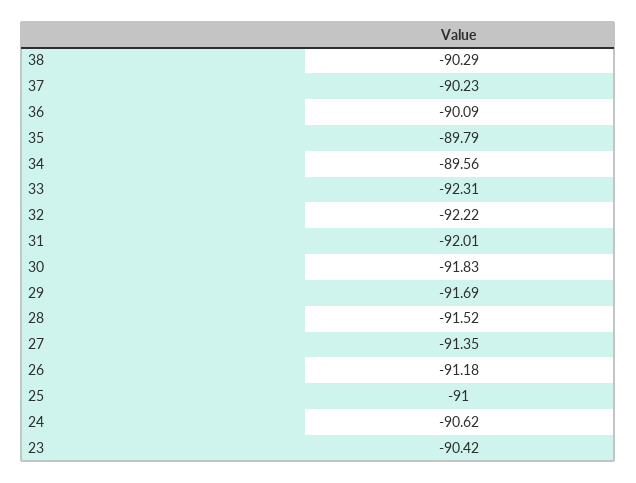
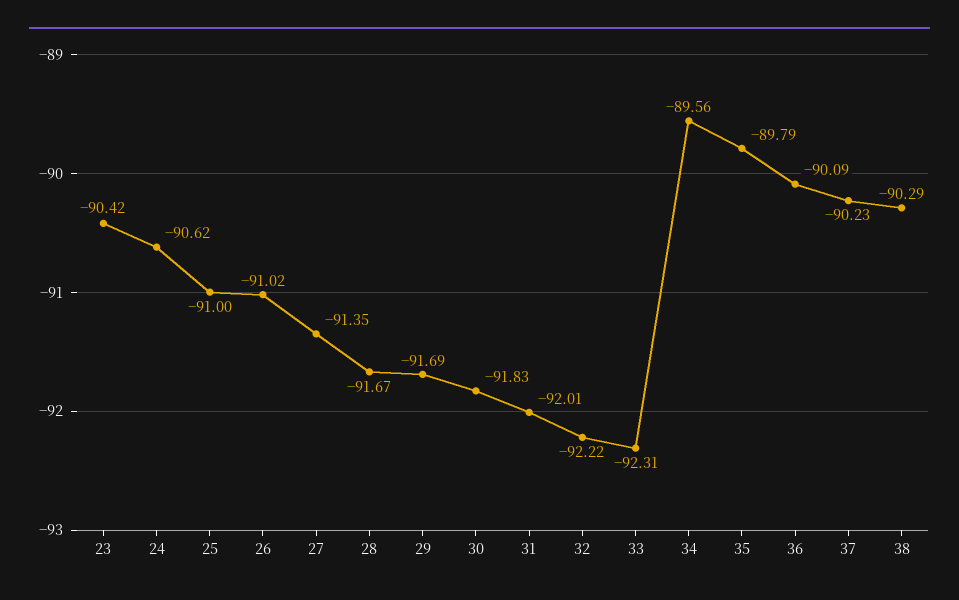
  {
    "38": -90.29,
    "37": -90.23,
    "36": -90.09,
    "35": -89.79,
    "34": -89.56,
    "33": -92.31,
    "32": -92.22,
    "31": -92.01,
    "30": -91.83,
    "29": -91.69,
-   "28": -91.52,
+   "28": -91.67,
    "27": -91.35,
-   "26": -91.18,
+   "26": -91.02,
    "25": -91,
    "24": -90.62,
    "23": -90.42
  }

